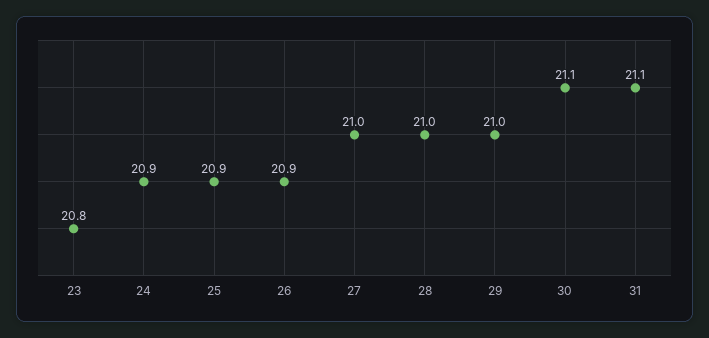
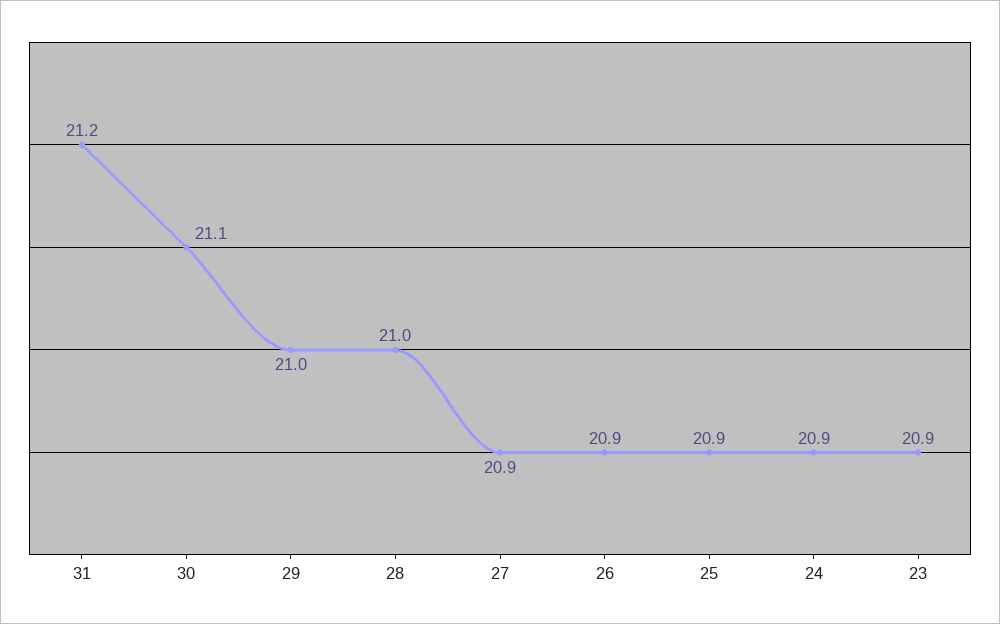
  {
-   "23": 20.8,
+   "23": 20.9,
    "24": 20.9,
    "25": 20.9,
    "26": 20.9,
-   "27": 21,
+   "27": 20.9,
    "28": 21,
    "29": 21,
    "30": 21.1,
-   "31": 21.1
+   "31": 21.2
  }

